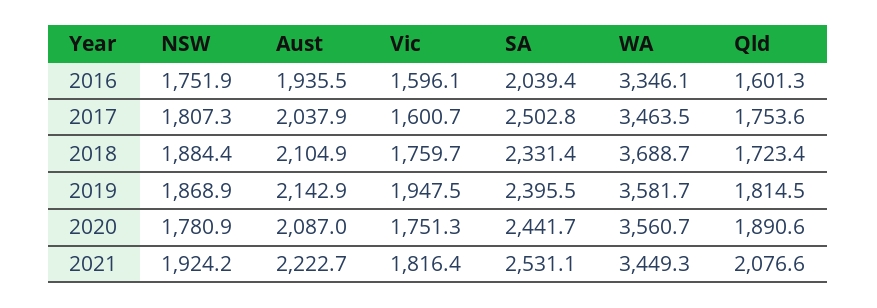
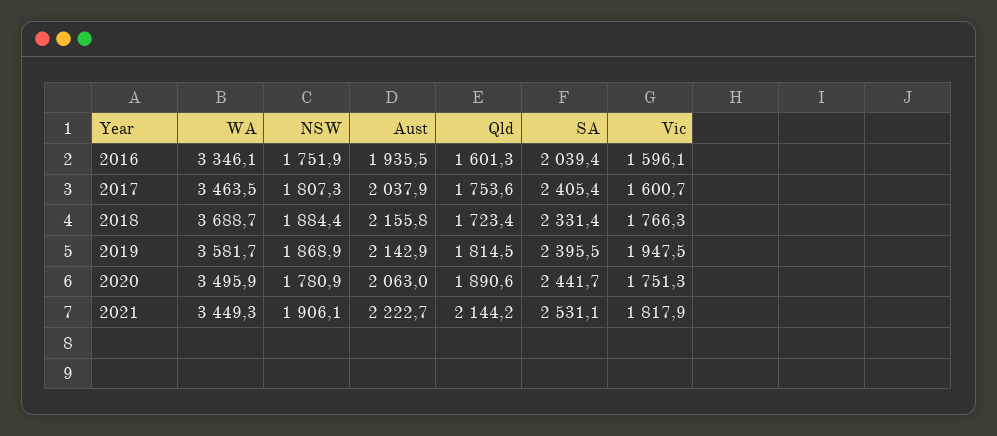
  {
    "NSW": {
      "2016": 1751.9,
      "2017": 1807.3,
      "2018": 1884.4,
      "2019": 1868.9,
      "2020": 1780.9,
-     "2021": 1924.2
+     "2021": 1906.1
    },
    "Aust": {
      "2016": 1935.5,
      "2017": 2037.9,
-     "2018": 2104.9,
+     "2018": 2155.8,
      "2019": 2142.9,
-     "2020": 2087,
+     "2020": 2063,
      "2021": 2222.7
    },
    "Vic": {
      "2016": 1596.1,
      "2017": 1600.7,
-     "2018": 1759.7,
+     "2018": 1766.3,
      "2019": 1947.5,
      "2020": 1751.3,
-     "2021": 1816.4
+     "2021": 1817.9
    },
    "SA": {
      "2016": 2039.4,
-     "2017": 2502.8,
+     "2017": 2405.4,
      "2018": 2331.4,
      "2019": 2395.5,
      "2020": 2441.7,
      "2021": 2531.1
    },
    "WA": {
      "2016": 3346.1,
      "2017": 3463.5,
      "2018": 3688.7,
      "2019": 3581.7,
-     "2020": 3560.7,
+     "2020": 3495.9,
      "2021": 3449.3
    },
    "Qld": {
      "2016": 1601.3,
      "2017": 1753.6,
      "2018": 1723.4,
      "2019": 1814.5,
      "2020": 1890.6,
-     "2021": 2076.6
+     "2021": 2144.2
    }
  }

